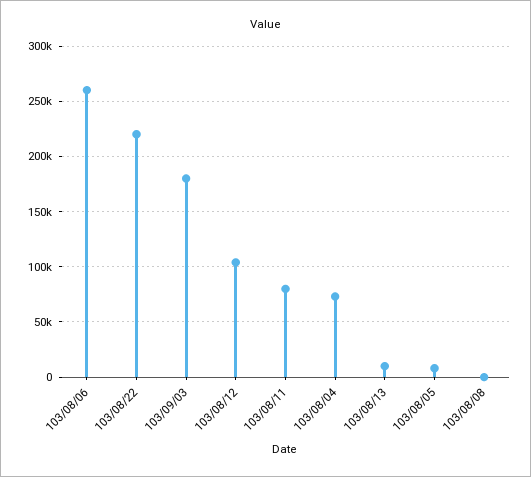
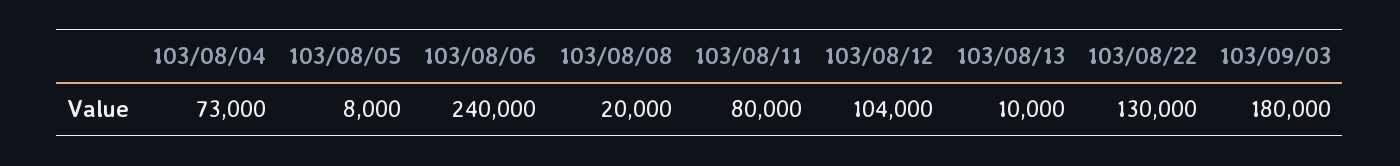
  {
-   "103/08/06": 260000,
+   "103/08/06": 240000,
-   "103/08/22": 220000,
+   "103/08/22": 130000,
    "103/09/03": 180000,
    "103/08/12": 104000,
    "103/08/11": 80000,
    "103/08/04": 73000,
    "103/08/13": 10000,
    "103/08/05": 8000,
-   "103/08/08": 0
+   "103/08/08": 20000
  }

